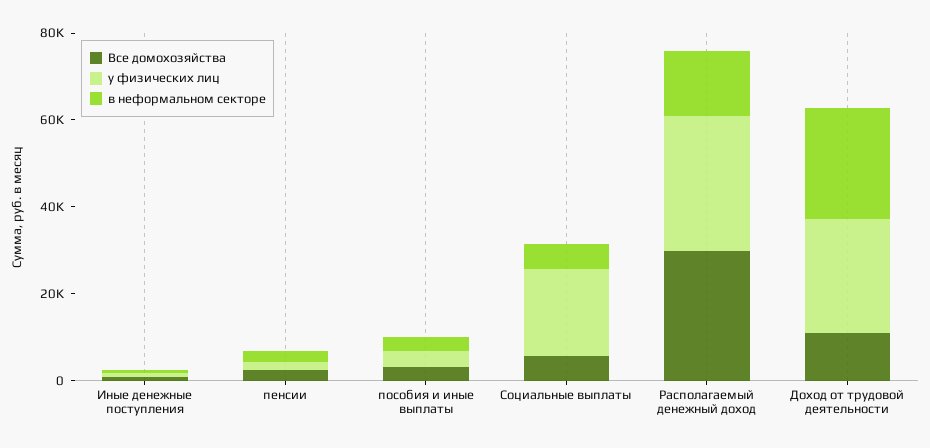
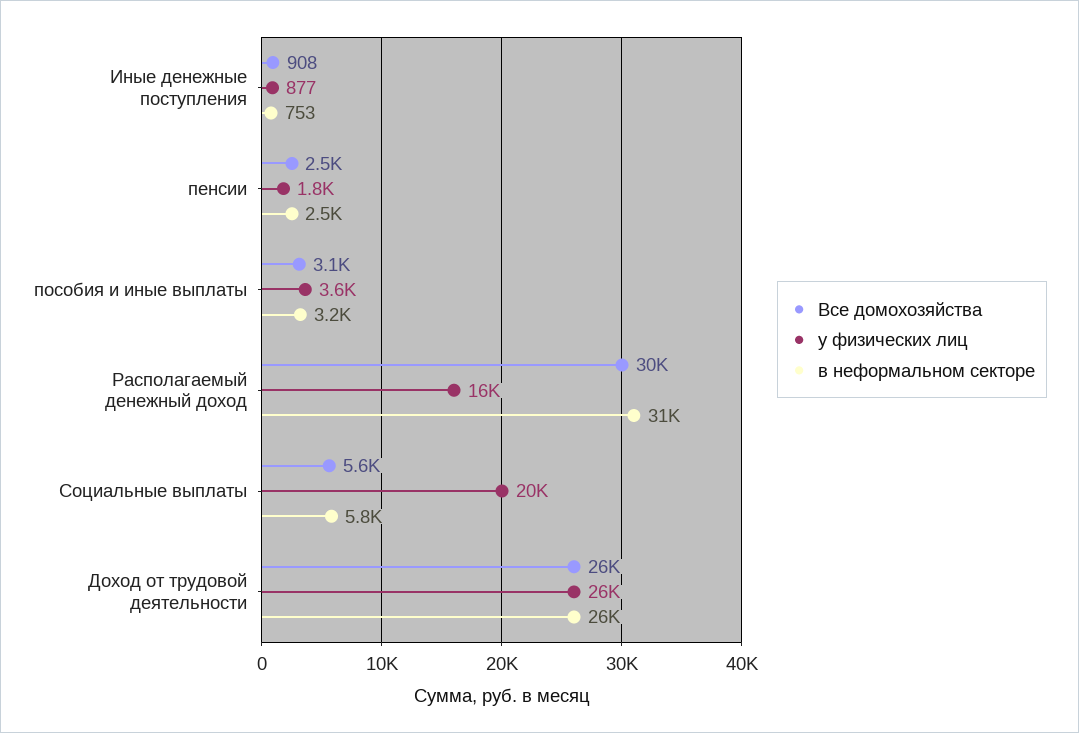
  {
    "Все домохозяйства": {
      "Иные денежные поступления": 908,
      "пенсии": 2500,
      "пособия и иные выплаты": 3100,
      "Социальные выплаты": 5600,
      "Располагаемый денежный доход": 30000,
-     "Доход от трудовой деятельности": 10000
+     "Доход от трудовой деятельности": 26000
    },
    "у физических лиц": {
      "Иные денежные поступления": 877,
      "пенсии": 1800,
      "пособия и иные выплаты": 3600,
      "Социальные выплаты": 20000,
-     "Располагаемый денежный доход": 30000,
+     "Располагаемый денежный доход": 16000,
      "Доход от трудовой деятельности": 26000
    },
    "в неформальном секторе": {
      "Иные денежные поступления": 753,
      "пенсии": 2500,
      "пособия и иные выплаты": 3200,
      "Социальные выплаты": 5800,
-     "Располагаемый денежный доход": 15000,
+     "Располагаемый денежный доход": 31000,
      "Доход от трудовой деятельности": 26000
    }
  }

